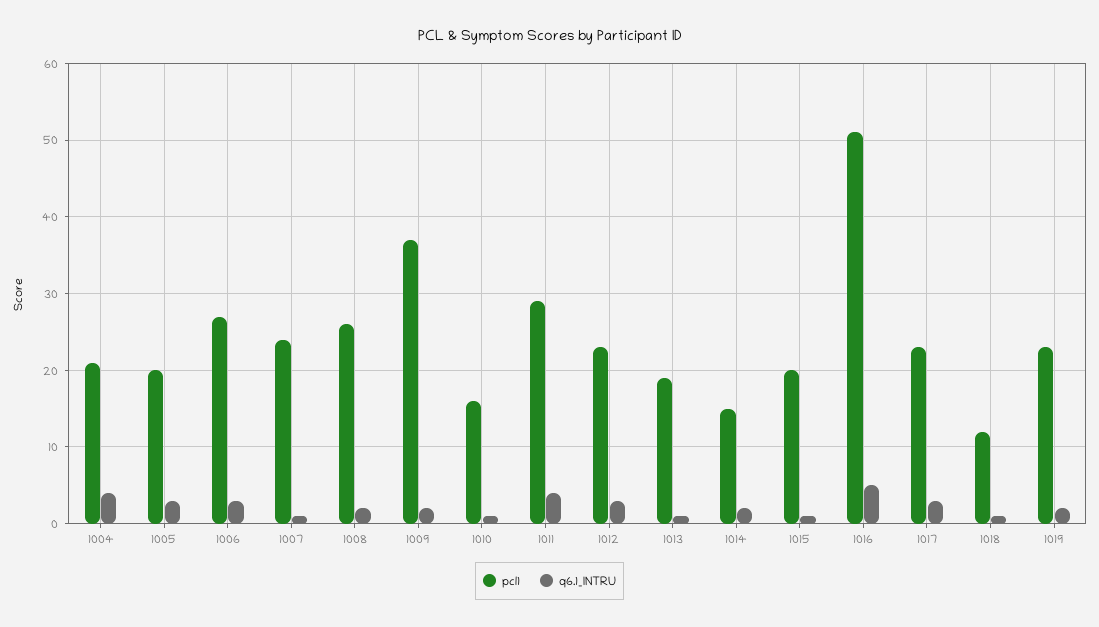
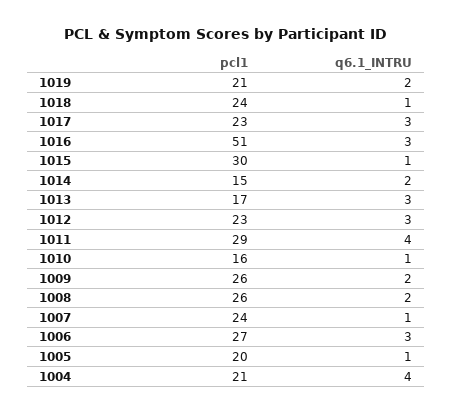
  {
    "pcl1": {
      "1004": 21,
      "1005": 20,
      "1006": 27,
      "1007": 24,
      "1008": 26,
-     "1009": 37,
+     "1009": 26,
      "1010": 16,
      "1011": 29,
      "1012": 23,
-     "1013": 19,
+     "1013": 17,
      "1014": 15,
-     "1015": 20,
+     "1015": 30,
      "1016": 51,
      "1017": 23,
-     "1018": 12,
+     "1018": 24,
-     "1019": 23
+     "1019": 21
    },
    "q6.1_INTRU": {
      "1004": 4,
-     "1005": 3,
+     "1005": 1,
      "1006": 3,
      "1007": 1,
      "1008": 2,
      "1009": 2,
      "1010": 1,
      "1011": 4,
      "1012": 3,
-     "1013": 1,
+     "1013": 3,
      "1014": 2,
      "1015": 1,
-     "1016": 5,
+     "1016": 3,
      "1017": 3,
      "1018": 1,
      "1019": 2
    }
  }

